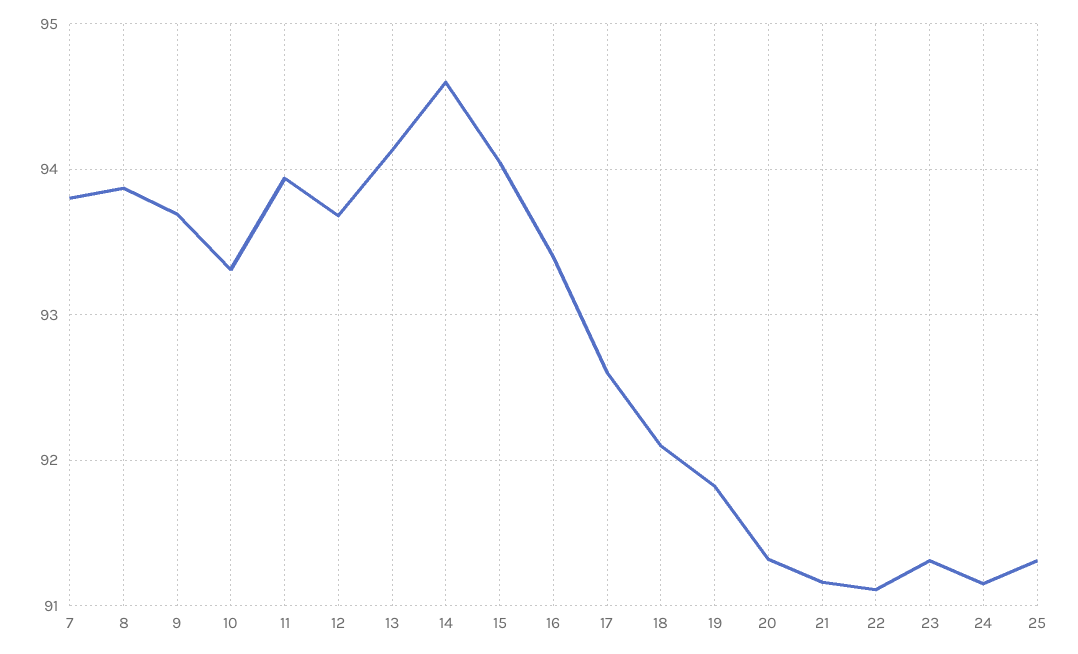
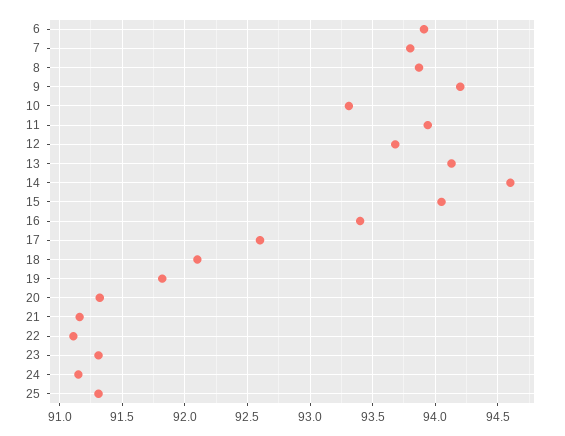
  {
    "7": 93.8,
    "8": 93.85,
-   "9": 93.7,
+   "9": 94.2,
    "10": 93.3,
    "11": 93.95,
    "12": 93.7,
    "13": 94.15,
    "14": 94.6,
    "15": 94.05,
    "16": 93.4,
    "17": 92.6,
    "18": 92.1,
    "19": 91.8,
    "20": 91.3,
    "21": 91.15,
    "22": 91.1,
    "23": 91.3,
    "24": 91.15,
-   "25": 91.3
+   "25": 91.3,
+   "6": 93.9
  }

